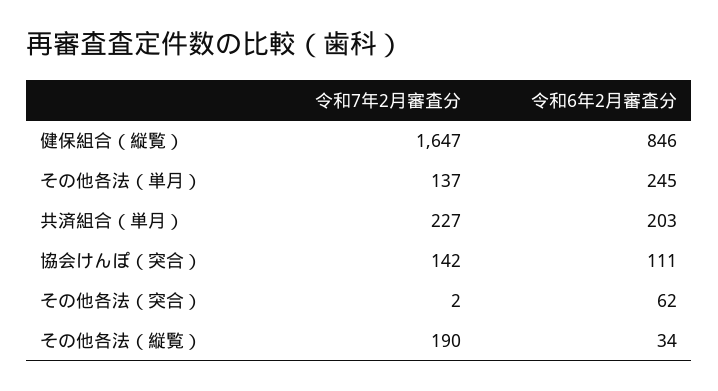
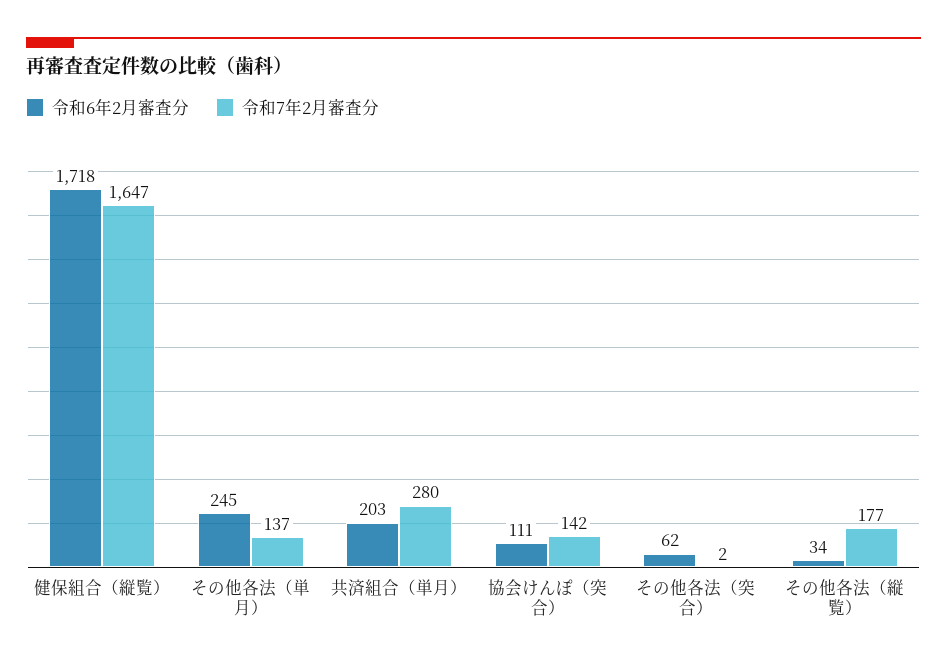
  {
    "令和7年2月審査分": {
      "健保組合（縦覧）": 1647,
      "その他各法（単月）": 137,
-     "共済組合（単月）": 227,
+     "共済組合（単月）": 280,
      "協会けんぽ（突合）": 142,
      "その他各法（突合）": 2,
-     "その他各法（縦覧）": 190
+     "その他各法（縦覧）": 177
    },
    "令和6年2月審査分": {
-     "健保組合（縦覧）": 846,
+     "健保組合（縦覧）": 1718,
      "その他各法（単月）": 245,
      "共済組合（単月）": 203,
      "協会けんぽ（突合）": 111,
      "その他各法（突合）": 62,
      "その他各法（縦覧）": 34
    }
  }

